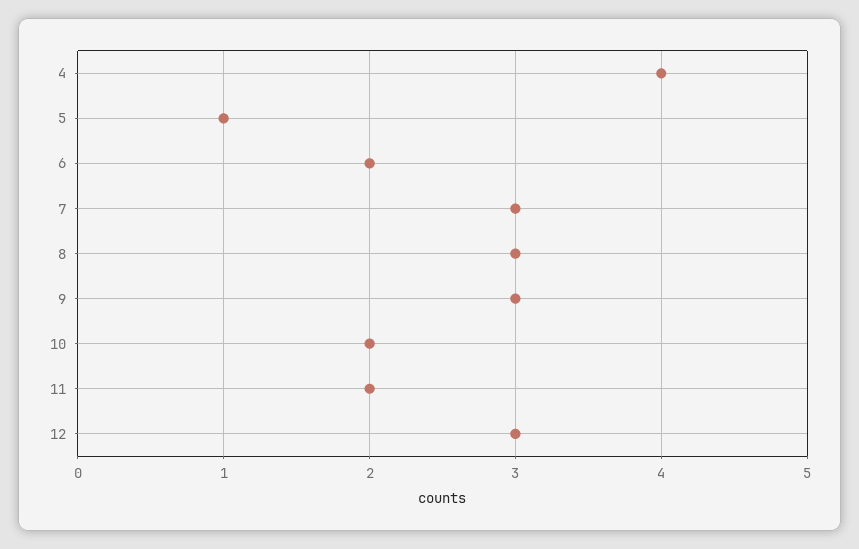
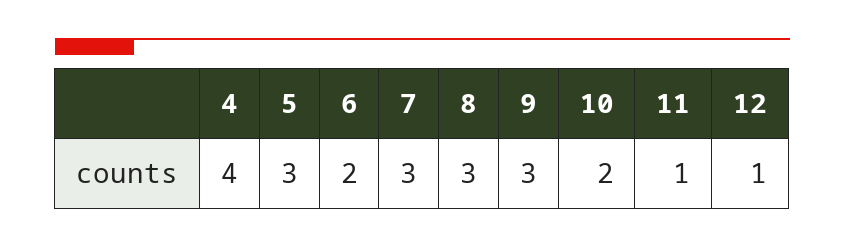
  {
    "4": 4,
-   "5": 1,
+   "5": 3,
    "6": 2,
    "7": 3,
    "8": 3,
    "9": 3,
    "10": 2,
-   "11": 2,
+   "11": 1,
-   "12": 3
+   "12": 1
  }

